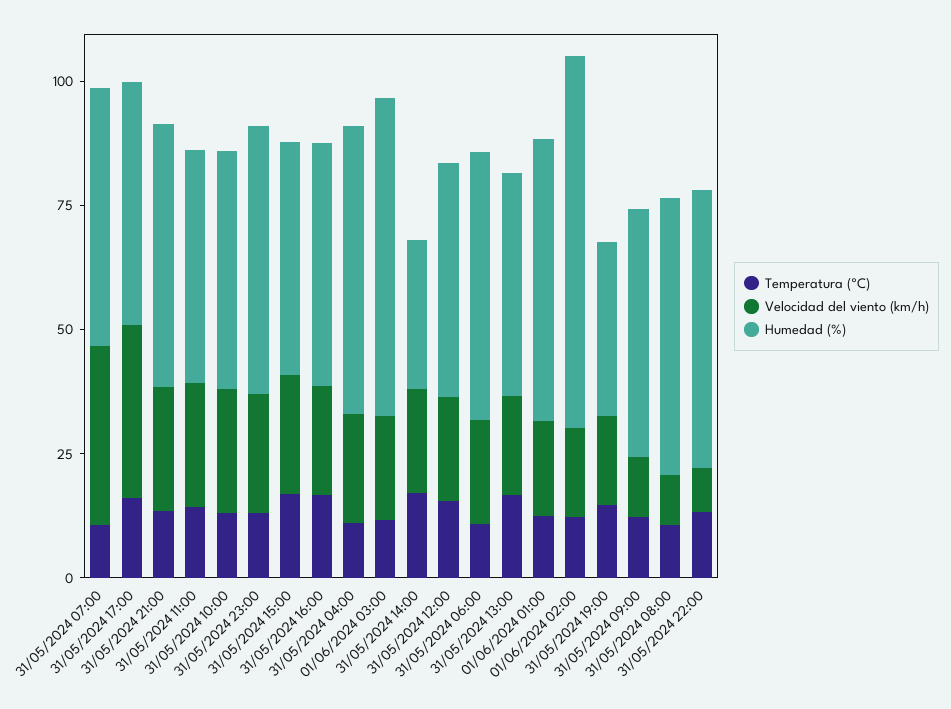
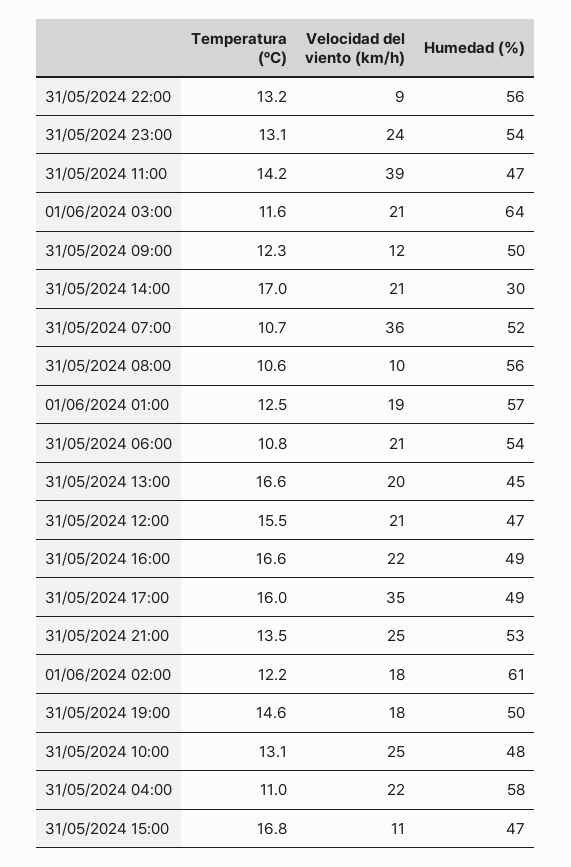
  {
    "Temperatura (ºC)": {
      "31/05/2024 07:00": 10.7,
      "31/05/2024 17:00": 16,
      "31/05/2024 21:00": 13.5,
      "31/05/2024 11:00": 14.2,
      "31/05/2024 10:00": 13.1,
      "31/05/2024 23:00": 13.1,
      "31/05/2024 15:00": 16.8,
      "31/05/2024 16:00": 16.6,
      "31/05/2024 04:00": 11,
      "01/06/2024 03:00": 11.6,
      "31/05/2024 14:00": 17,
      "31/05/2024 12:00": 15.5,
      "31/05/2024 06:00": 10.8,
      "31/05/2024 13:00": 16.6,
      "01/06/2024 01:00": 12.5,
      "01/06/2024 02:00": 12.2,
      "31/05/2024 19:00": 14.6,
      "31/05/2024 09:00": 12.3,
      "31/05/2024 08:00": 10.6,
      "31/05/2024 22:00": 13.2
    },
    "Velocidad del viento (km/h)": {
      "31/05/2024 07:00": 36,
      "31/05/2024 17:00": 35,
      "31/05/2024 21:00": 25,
-     "31/05/2024 11:00": 25,
+     "31/05/2024 11:00": 39,
      "31/05/2024 10:00": 25,
      "31/05/2024 23:00": 24,
-     "31/05/2024 15:00": 25,
+     "31/05/2024 15:00": 11,
      "31/05/2024 16:00": 22,
      "31/05/2024 04:00": 22,
      "01/06/2024 03:00": 21,
      "31/05/2024 14:00": 21,
      "31/05/2024 12:00": 21,
      "31/05/2024 06:00": 21,
      "31/05/2024 13:00": 20,
      "01/06/2024 01:00": 19,
      "01/06/2024 02:00": 18,
      "31/05/2024 19:00": 18,
      "31/05/2024 09:00": 12,
      "31/05/2024 08:00": 10,
      "31/05/2024 22:00": 9
    },
    "Humedad (%)": {
      "31/05/2024 07:00": 52,
      "31/05/2024 17:00": 49,
      "31/05/2024 21:00": 53,
      "31/05/2024 11:00": 47,
      "31/05/2024 10:00": 48,
      "31/05/2024 23:00": 54,
      "31/05/2024 15:00": 47,
      "31/05/2024 16:00": 49,
      "31/05/2024 04:00": 58,
      "01/06/2024 03:00": 64,
      "31/05/2024 14:00": 30,
      "31/05/2024 12:00": 47,
      "31/05/2024 06:00": 54,
      "31/05/2024 13:00": 45,
      "01/06/2024 01:00": 57,
-     "01/06/2024 02:00": 75,
+     "01/06/2024 02:00": 61,
-     "31/05/2024 19:00": 35,
+     "31/05/2024 19:00": 50,
      "31/05/2024 09:00": 50,
      "31/05/2024 08:00": 56,
      "31/05/2024 22:00": 56
    }
  }

